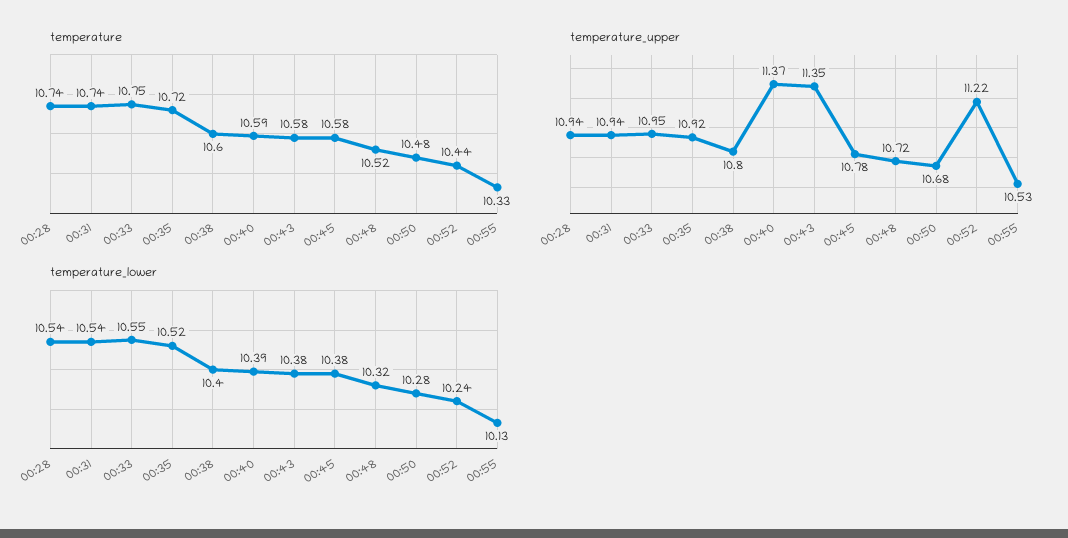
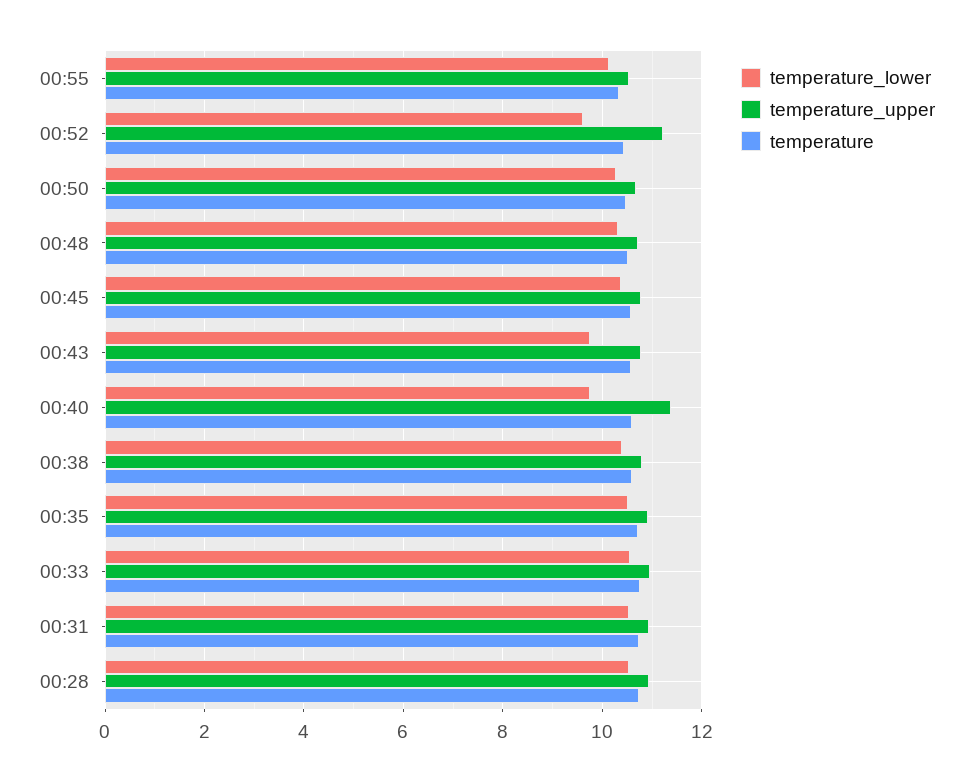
  {
    "temperature": {
      "00:28": 10.74,
      "00:31": 10.74,
      "00:33": 10.75,
      "00:35": 10.72,
      "00:38": 10.6,
      "00:40": 10.59,
      "00:43": 10.58,
      "00:45": 10.58,
      "00:48": 10.52,
      "00:50": 10.48,
      "00:52": 10.44,
      "00:55": 10.33
    },
    "temperature_upper": {
      "00:28": 10.94,
      "00:31": 10.94,
      "00:33": 10.95,
      "00:35": 10.92,
      "00:38": 10.8,
      "00:40": 11.37,
-     "00:43": 11.35,
+     "00:43": 10.8,
      "00:45": 10.78,
      "00:48": 10.72,
      "00:50": 10.68,
      "00:52": 11.22,
      "00:55": 10.53
    },
    "temperature_lower": {
      "00:28": 10.54,
      "00:31": 10.54,
      "00:33": 10.55,
      "00:35": 10.52,
      "00:38": 10.4,
-     "00:40": 10.39,
+     "00:40": 9.8,
-     "00:43": 10.38,
+     "00:43": 9.8,
      "00:45": 10.38,
      "00:48": 10.32,
      "00:50": 10.28,
-     "00:52": 10.24,
+     "00:52": 9.6,
      "00:55": 10.13
    }
  }

